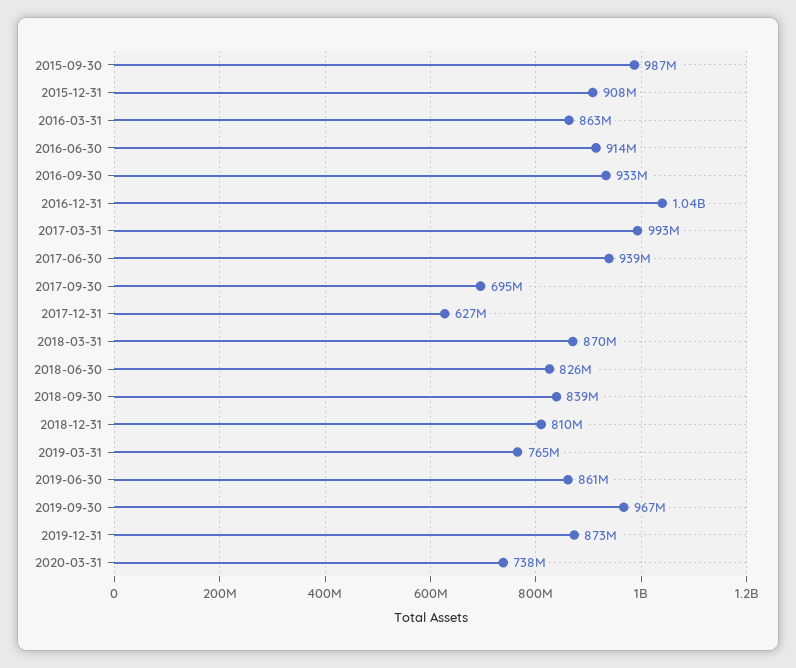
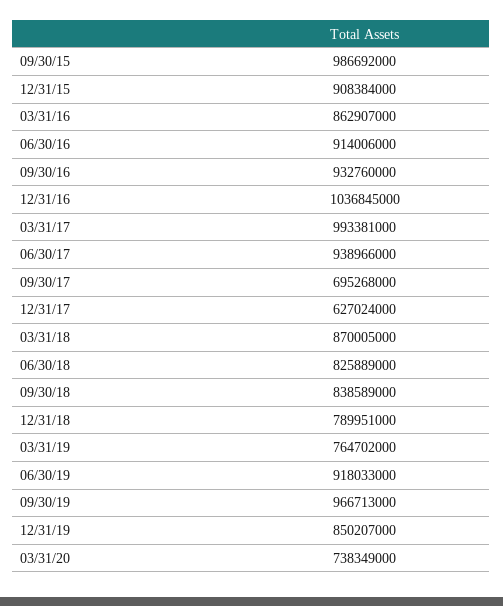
  {
    "2015-09-30": 986692000,
    "2015-12-31": 908384000,
    "2016-03-31": 862907000,
    "2016-06-30": 914006000,
    "2016-09-30": 932760000,
    "2016-12-31": 1036845000,
    "2017-03-31": 993381000,
    "2017-06-30": 938966000,
    "2017-09-30": 695268000,
    "2017-12-31": 627024000,
    "2018-03-31": 870005000,
    "2018-06-30": 825889000,
    "2018-09-30": 838589000,
-   "2018-12-31": 810000000,
+   "2018-12-31": 789951000,
    "2019-03-31": 764702000,
-   "2019-06-30": 861000000,
+   "2019-06-30": 918033000,
    "2019-09-30": 966713000,
-   "2019-12-31": 873000000,
+   "2019-12-31": 850207000,
    "2020-03-31": 738349000
  }

